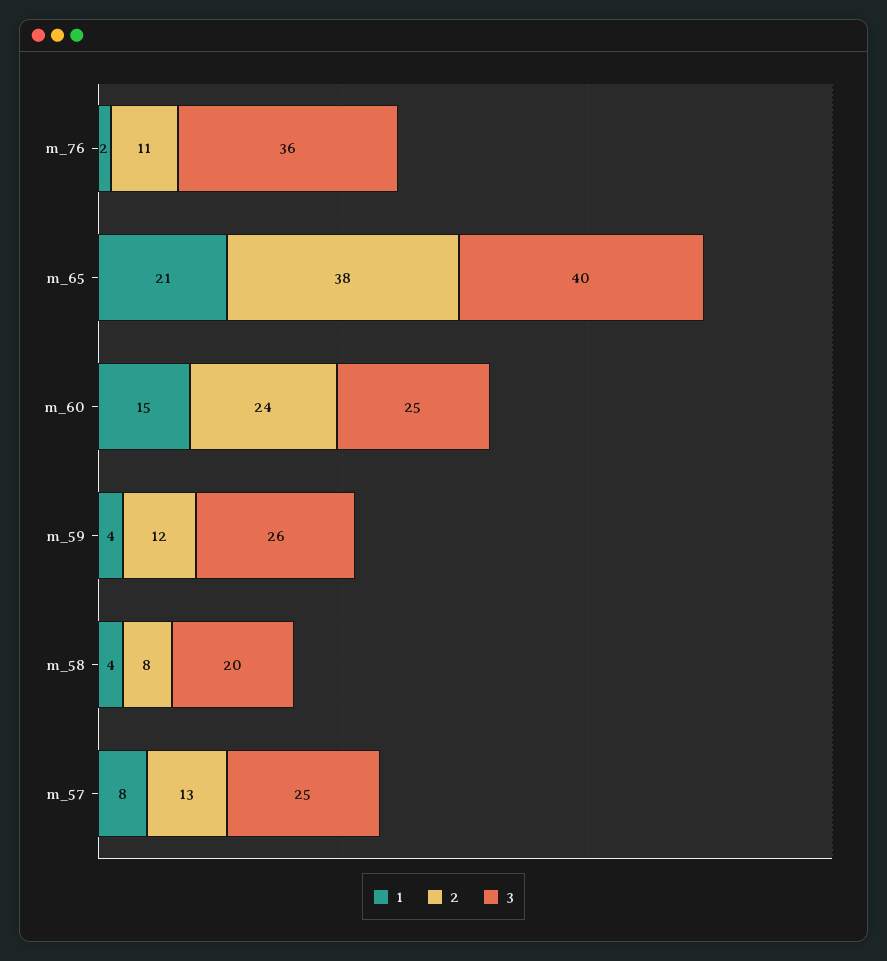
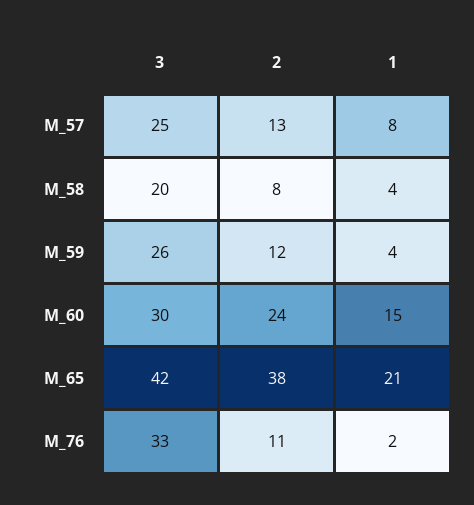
  {
    "1": {
      "m_76": 2,
      "m_65": 21,
      "m_60": 15,
      "m_59": 4,
      "m_58": 4,
      "m_57": 8
    },
    "2": {
      "m_76": 11,
      "m_65": 38,
      "m_60": 24,
      "m_59": 12,
      "m_58": 8,
      "m_57": 13
    },
    "3": {
-     "m_76": 36,
+     "m_76": 33,
-     "m_65": 40,
+     "m_65": 42,
-     "m_60": 25,
+     "m_60": 30,
      "m_59": 26,
      "m_58": 20,
      "m_57": 25
    }
  }

